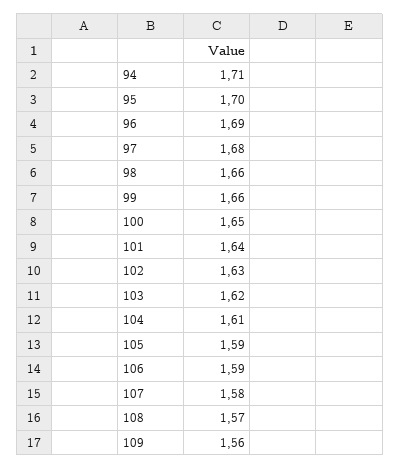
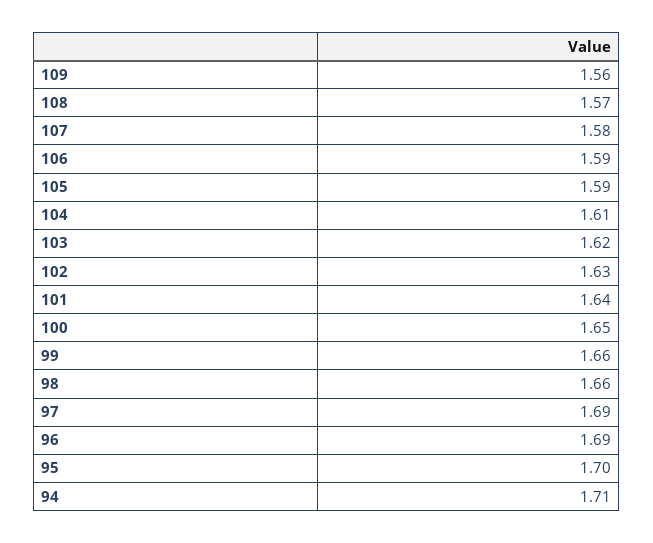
  {
    "94": 1.71,
    "95": 1.7,
    "96": 1.69,
-   "97": 1.68,
+   "97": 1.69,
    "98": 1.66,
    "99": 1.66,
    "100": 1.65,
    "101": 1.64,
    "102": 1.63,
    "103": 1.62,
    "104": 1.61,
    "105": 1.59,
    "106": 1.59,
    "107": 1.58,
    "108": 1.57,
    "109": 1.56
  }

